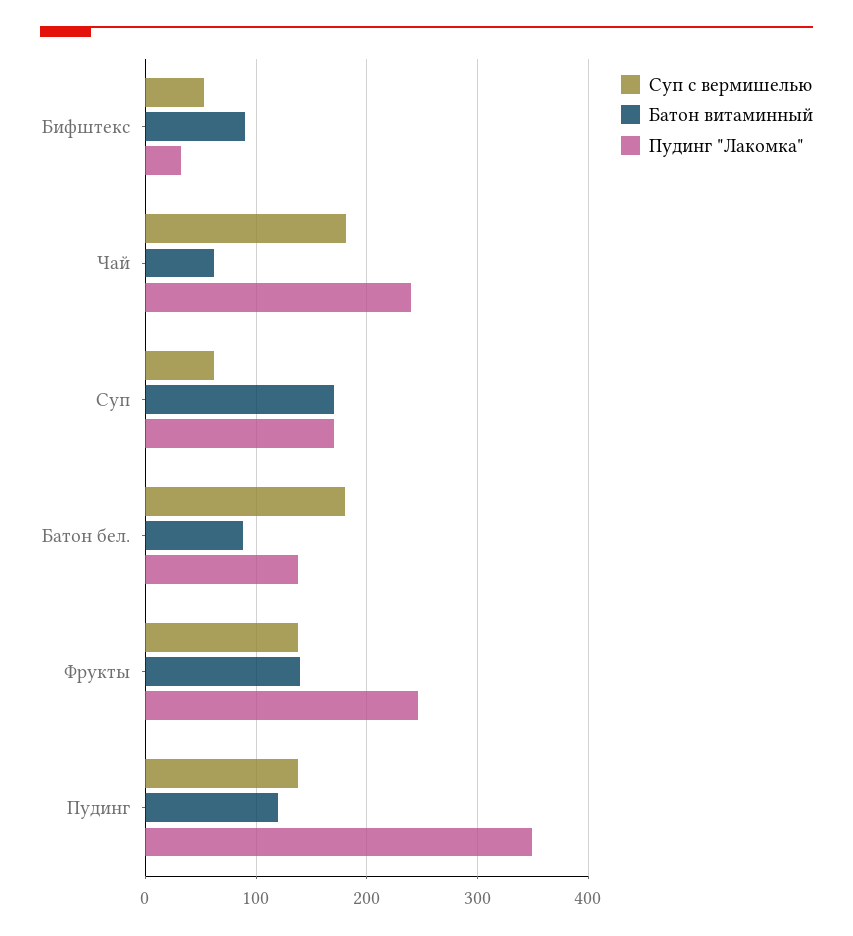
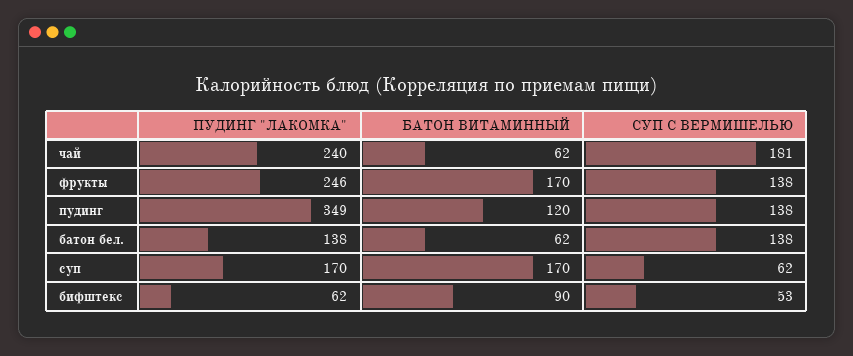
  {
    "Суп с вермишелью": {
      "Бифштекс": 53,
      "Чай": 181,
      "Суп": 62,
-     "Батон бел.": 180,
+     "Батон бел.": 138,
      "Фрукты": 138,
      "Пудинг": 138
    },
    "Батон витаминный": {
      "Бифштекс": 90,
      "Чай": 62,
      "Суп": 170,
-     "Батон бел.": 90,
+     "Батон бел.": 62,
-     "Фрукты": 140,
+     "Фрукты": 170,
      "Пудинг": 120
    },
    "Пудинг \"Лакомка\"": {
-     "Бифштекс": 30,
+     "Бифштекс": 62,
      "Чай": 240,
      "Суп": 170,
      "Батон бел.": 138,
      "Фрукты": 246,
      "Пудинг": 349
    }
  }

